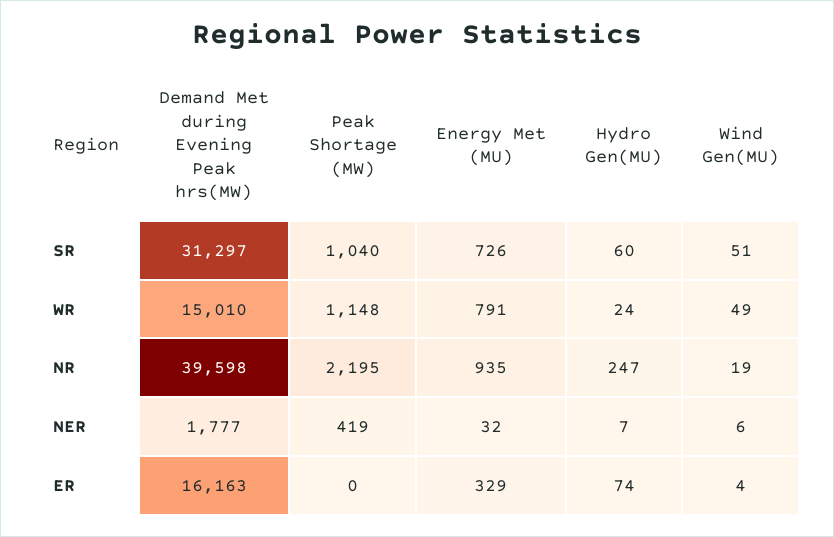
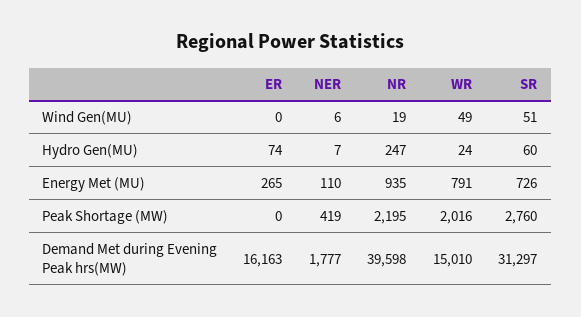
  {
    "Demand Met during Evening Peak hrs(MW)": {
      "SR": 31297,
      "WR": 15010,
      "NR": 39598,
      "NER": 1777,
      "ER": 16163
    },
    "Peak Shortage (MW)": {
-     "SR": 1040,
+     "SR": 2760,
-     "WR": 1148,
+     "WR": 2016,
      "NR": 2195,
      "NER": 419,
      "ER": 0
    },
    "Energy Met (MU)": {
      "SR": 726,
      "WR": 791,
      "NR": 935,
-     "NER": 32,
+     "NER": 110,
-     "ER": 329
+     "ER": 265
    },
    "Hydro Gen(MU)": {
      "SR": 60,
      "WR": 24,
      "NR": 247,
      "NER": 7,
      "ER": 74
    },
    "Wind Gen(MU)": {
      "SR": 51,
      "WR": 49,
      "NR": 19,
      "NER": 6,
-     "ER": 4
+     "ER": 0
    }
  }

